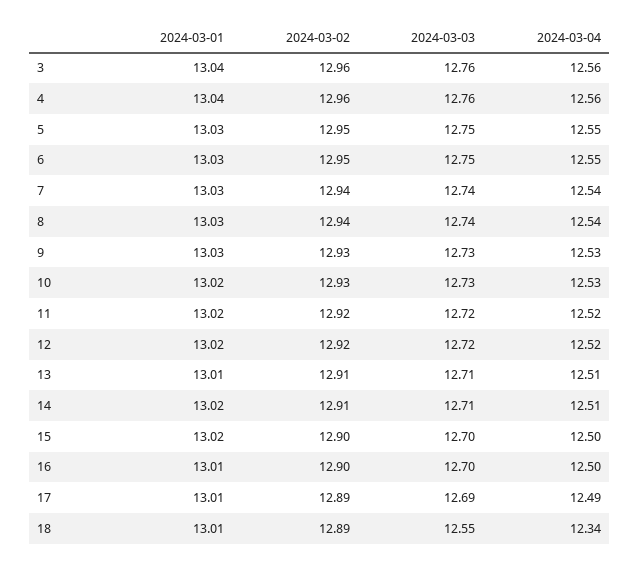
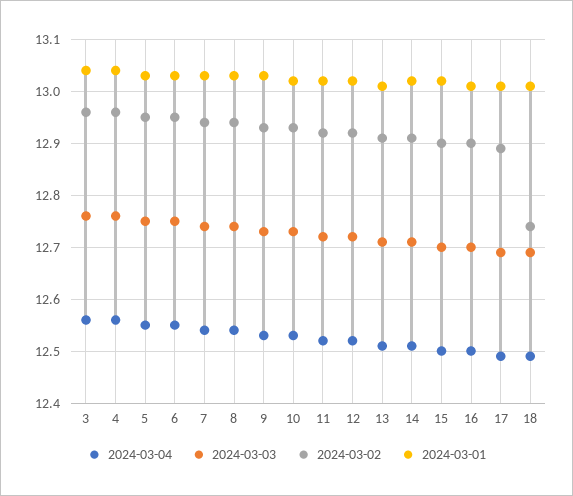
  {
    "2024-03-01": {
      "3": 13.04,
      "4": 13.04,
      "5": 13.03,
      "6": 13.03,
      "7": 13.03,
      "8": 13.03,
      "9": 13.03,
      "10": 13.02,
      "11": 13.02,
      "12": 13.02,
      "13": 13.01,
      "14": 13.02,
      "15": 13.02,
      "16": 13.01,
      "17": 13.01,
      "18": 13.01
    },
    "2024-03-02": {
      "3": 12.96,
      "4": 12.96,
      "5": 12.95,
      "6": 12.95,
      "7": 12.94,
      "8": 12.94,
      "9": 12.93,
      "10": 12.93,
      "11": 12.92,
      "12": 12.92,
      "13": 12.91,
      "14": 12.91,
      "15": 12.9,
      "16": 12.9,
      "17": 12.89,
-     "18": 12.89
+     "18": 12.75
    },
    "2024-03-03": {
      "3": 12.76,
      "4": 12.76,
      "5": 12.75,
      "6": 12.75,
      "7": 12.74,
      "8": 12.74,
      "9": 12.73,
      "10": 12.73,
      "11": 12.72,
      "12": 12.72,
      "13": 12.71,
      "14": 12.71,
      "15": 12.7,
      "16": 12.7,
      "17": 12.69,
-     "18": 12.55
+     "18": 12.7
    },
    "2024-03-04": {
      "3": 12.56,
      "4": 12.56,
      "5": 12.55,
      "6": 12.55,
      "7": 12.54,
      "8": 12.54,
      "9": 12.53,
      "10": 12.53,
      "11": 12.52,
      "12": 12.52,
      "13": 12.51,
      "14": 12.51,
      "15": 12.5,
      "16": 12.5,
      "17": 12.49,
-     "18": 12.34
+     "18": 12.5
    }
  }

